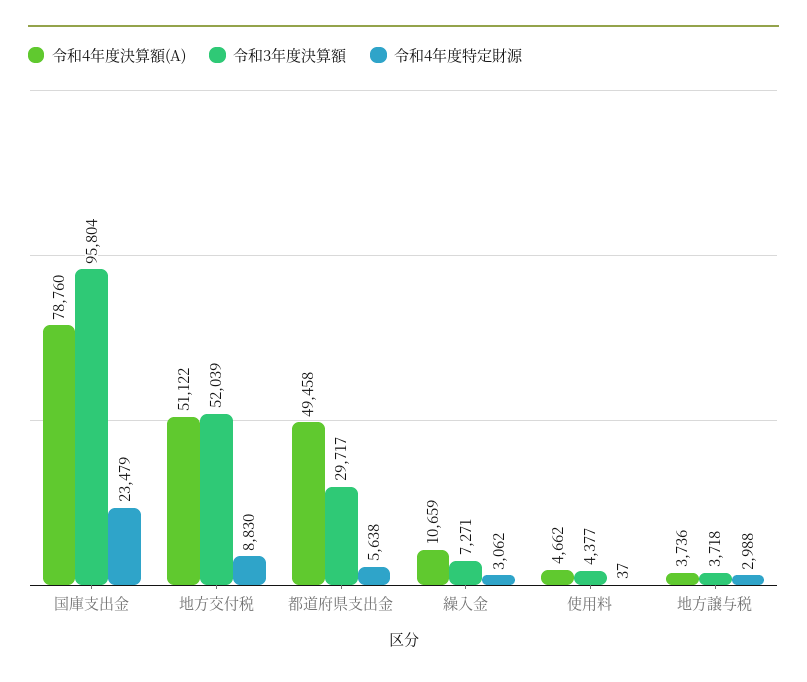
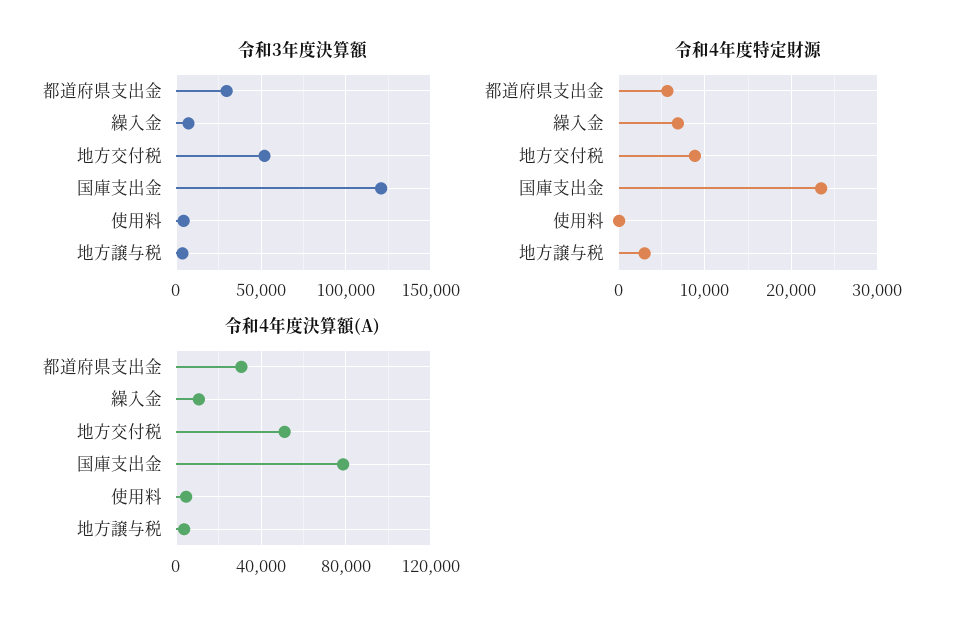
  {
    "令和4年度決算額(A)": {
      "国庫支出金": 78760,
      "地方交付税": 51122,
-     "都道府県支出金": 49458,
+     "都道府県支出金": 30000,
      "繰入金": 10659,
      "使用料": 4662,
      "地方譲与税": 3736
    },
    "令和3年度決算額": {
-     "国庫支出金": 95804,
+     "国庫支出金": 120000,
      "地方交付税": 52039,
      "都道府県支出金": 29717,
      "繰入金": 7271,
      "使用料": 4377,
      "地方譲与税": 3718
    },
    "令和4年度特定財源": {
      "国庫支出金": 23479,
      "地方交付税": 8830,
      "都道府県支出金": 5638,
-     "繰入金": 3062,
+     "繰入金": 7000,
      "使用料": 37,
      "地方譲与税": 2988
    }
  }

